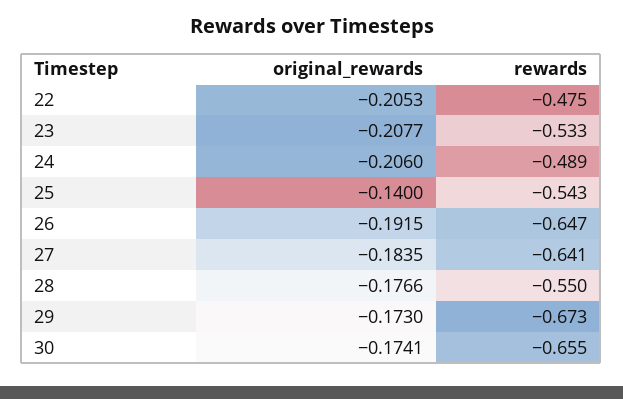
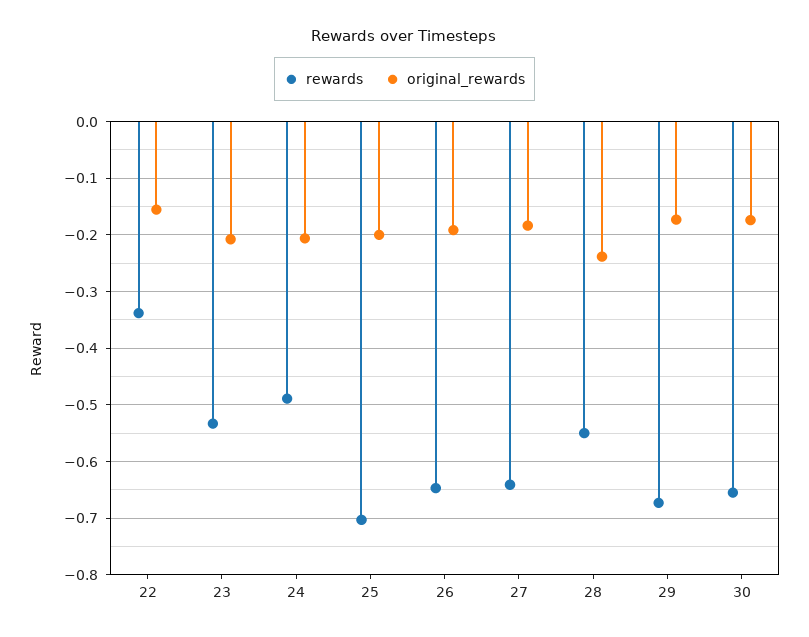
  {
    "original_rewards": {
-     "22": -0.2053,
+     "22": -0.16,
      "23": -0.2077,
      "24": -0.206,
-     "25": -0.14,
+     "25": -0.2,
      "26": -0.1915,
      "27": -0.1835,
-     "28": -0.1766,
+     "28": -0.24,
      "29": -0.173,
      "30": -0.1741
    },
    "rewards": {
-     "22": -0.475,
+     "22": -0.34,
      "23": -0.533,
      "24": -0.489,
-     "25": -0.543,
+     "25": -0.7,
      "26": -0.647,
      "27": -0.641,
      "28": -0.55,
      "29": -0.673,
      "30": -0.655
    }
  }

